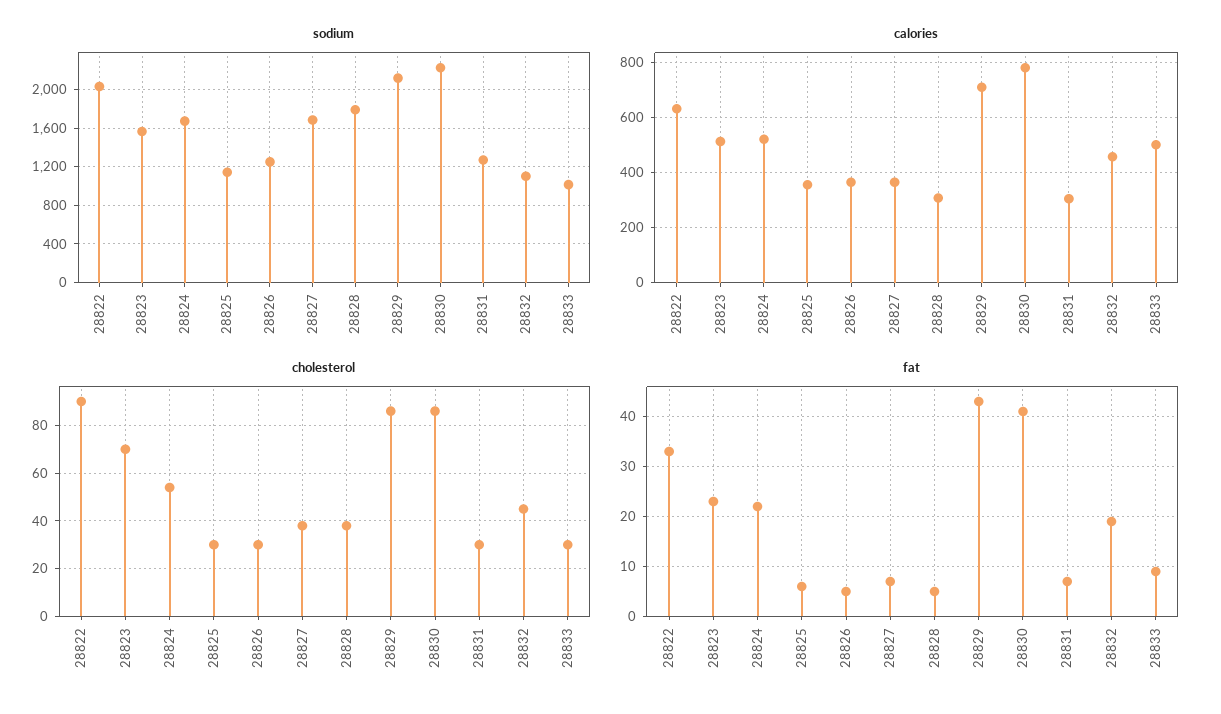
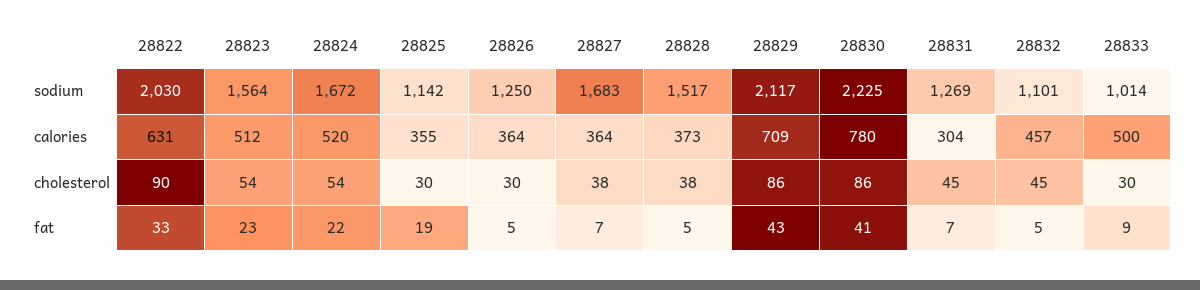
  {
    "sodium": {
      "28822": 2030,
      "28823": 1564,
      "28824": 1672,
      "28825": 1142,
      "28826": 1250,
      "28827": 1683,
-     "28828": 1800,
+     "28828": 1517,
      "28829": 2117,
      "28830": 2225,
      "28831": 1269,
      "28832": 1101,
      "28833": 1014
    },
    "calories": {
      "28822": 631,
      "28823": 512,
      "28824": 520,
      "28825": 355,
      "28826": 364,
      "28827": 364,
-     "28828": 300,
+     "28828": 373,
      "28829": 709,
      "28830": 780,
      "28831": 304,
      "28832": 457,
      "28833": 500
    },
    "cholesterol": {
      "28822": 90,
-     "28823": 70,
+     "28823": 54,
      "28824": 54,
      "28825": 30,
      "28826": 30,
      "28827": 38,
      "28828": 38,
      "28829": 86,
      "28830": 86,
-     "28831": 30,
+     "28831": 45,
      "28832": 45,
      "28833": 30
    },
    "fat": {
      "28822": 33,
      "28823": 23,
      "28824": 22,
-     "28825": 5,
+     "28825": 19,
      "28826": 5,
      "28827": 7,
      "28828": 5,
      "28829": 43,
      "28830": 41,
      "28831": 7,
-     "28832": 20,
+     "28832": 5,
      "28833": 9
    }
  }

